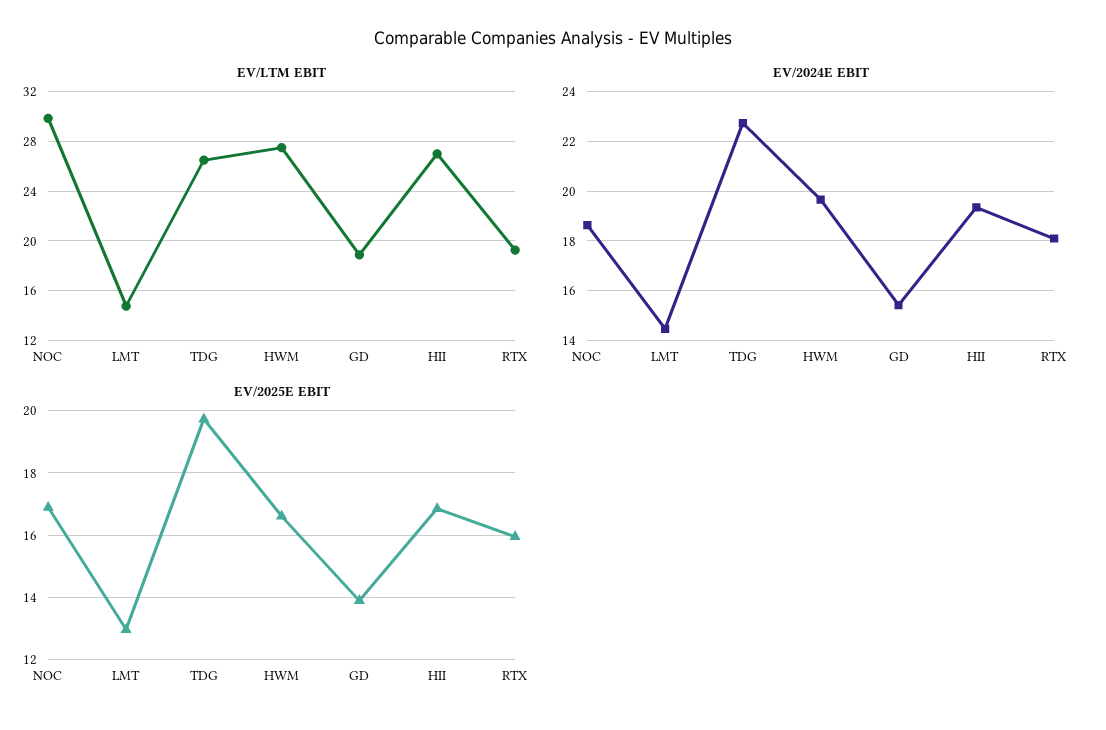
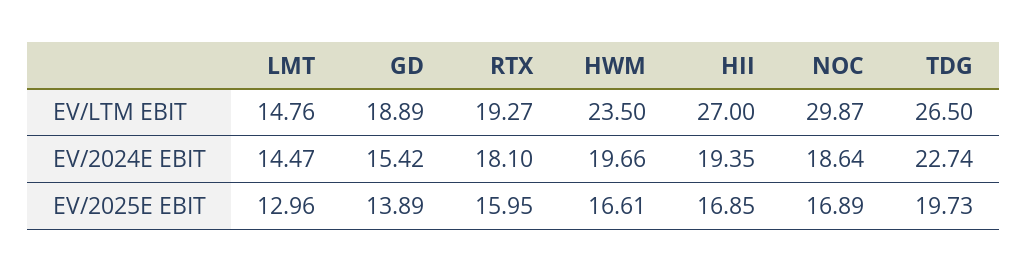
  {
    "EV/LTM EBIT": {
      "NOC": 29.87,
      "LMT": 14.76,
      "TDG": 26.5,
-     "HWM": 27.5,
+     "HWM": 23.5,
      "GD": 18.89,
      "HII": 27,
      "RTX": 19.27
    },
    "EV/2024E EBIT": {
      "NOC": 18.64,
      "LMT": 14.47,
      "TDG": 22.74,
      "HWM": 19.66,
      "GD": 15.42,
      "HII": 19.35,
      "RTX": 18.1
    },
    "EV/2025E EBIT": {
      "NOC": 16.89,
      "LMT": 12.96,
      "TDG": 19.73,
      "HWM": 16.61,
      "GD": 13.89,
      "HII": 16.85,
      "RTX": 15.95
    }
  }

